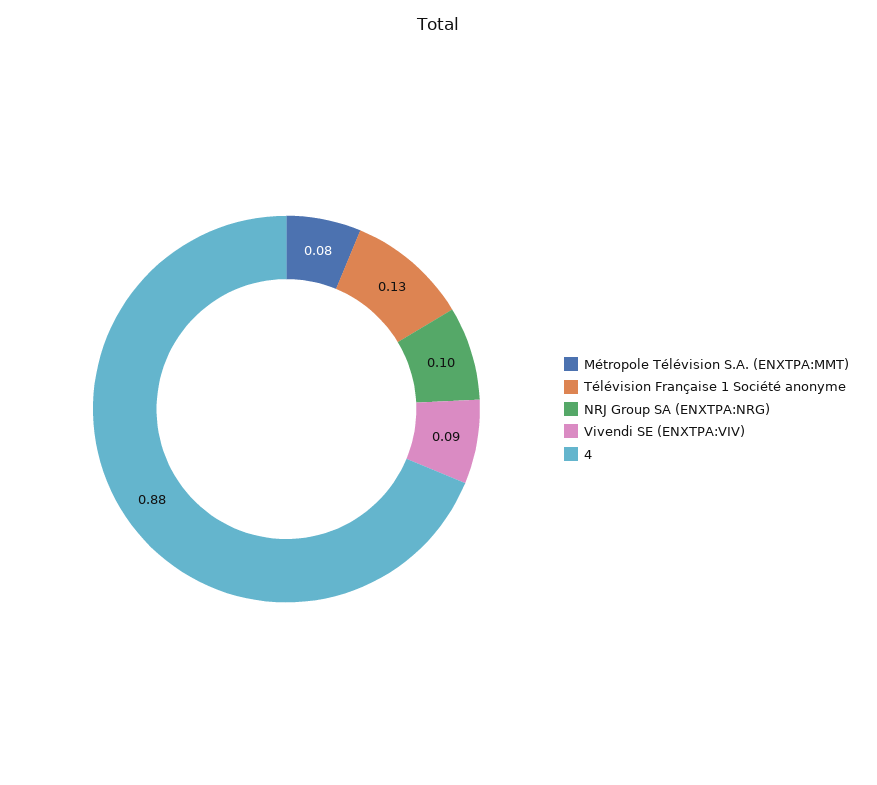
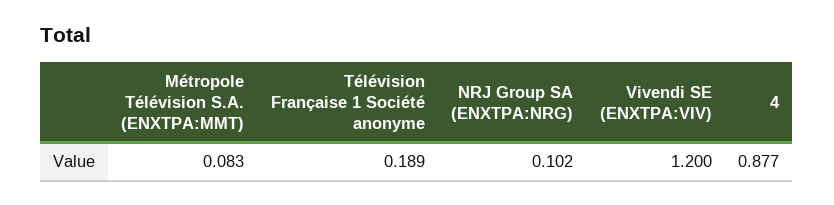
  {
    "Métropole Télévision S.A. (ENXTPA:MMT)": 0.083,
-   "Télévision Française 1 Société anonyme": 0.13,
+   "Télévision Française 1 Société anonyme": 0.189,
    "NRJ Group SA (ENXTPA:NRG)": 0.102,
-   "Vivendi SE (ENXTPA:VIV)": 0.09,
+   "Vivendi SE (ENXTPA:VIV)": 1.2,
    "4": 0.877
  }

